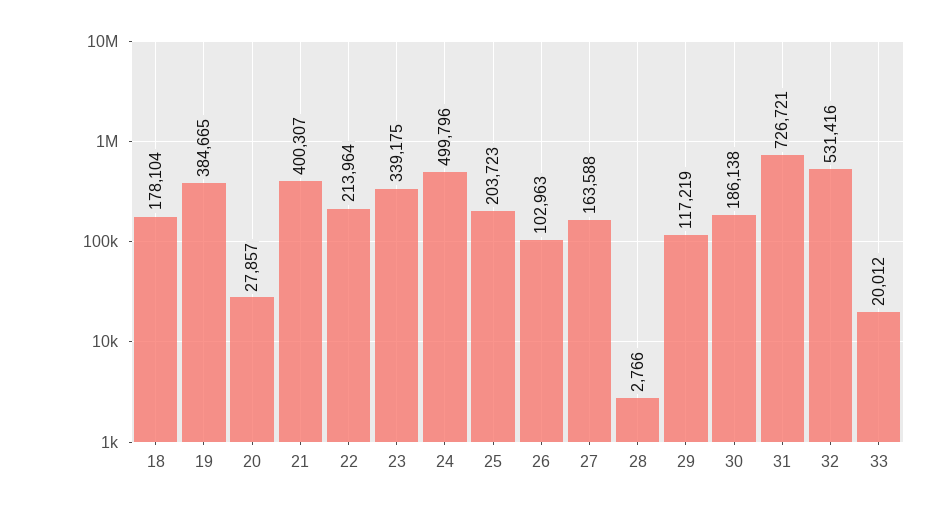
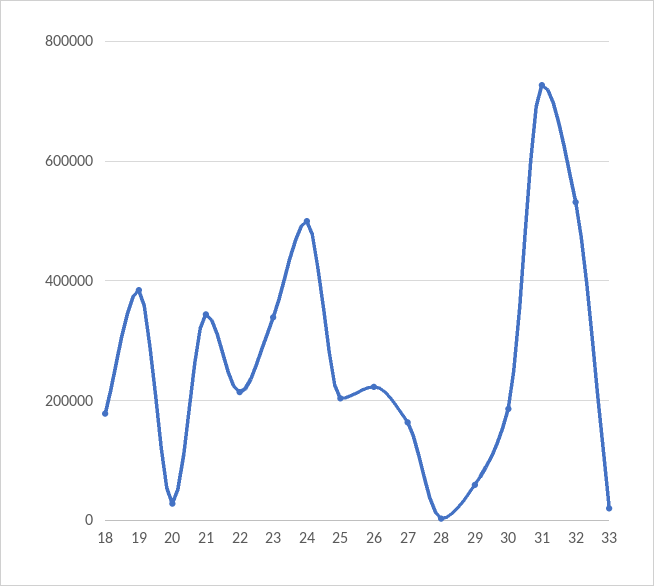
  {
    "18": 178104,
    "19": 384665,
    "20": 27857,
-   "21": 400307,
+   "21": 340000,
    "22": 213964,
    "23": 339175,
    "24": 499796,
    "25": 203723,
-   "26": 102963,
+   "26": 220000,
    "27": 163588,
    "28": 2766,
-   "29": 117219,
+   "29": 60000,
    "30": 186138,
    "31": 726721,
    "32": 531416,
    "33": 20012
  }

